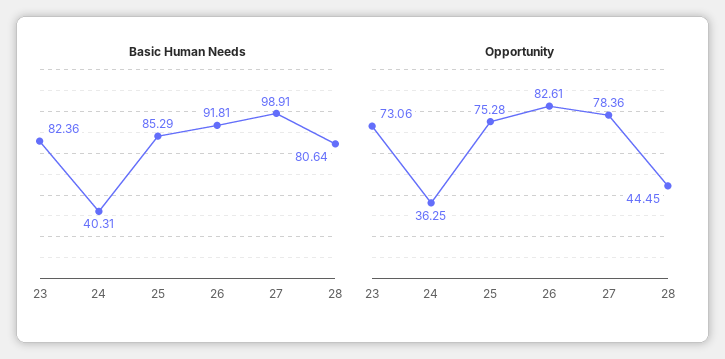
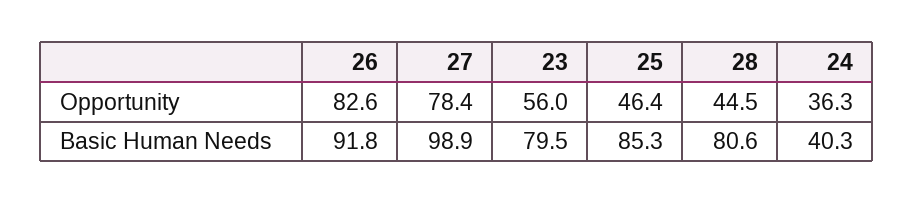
  {
    "Basic Human Needs": {
-     "23": 82.36,
+     "23": 79.5,
      "24": 40.31,
      "25": 85.29,
      "26": 91.81,
      "27": 98.91,
      "28": 80.64
    },
    "Opportunity": {
-     "23": 73.06,
+     "23": 56,
      "24": 36.25,
-     "25": 75.28,
+     "25": 46.4,
      "26": 82.61,
      "27": 78.36,
      "28": 44.45
    }
  }

